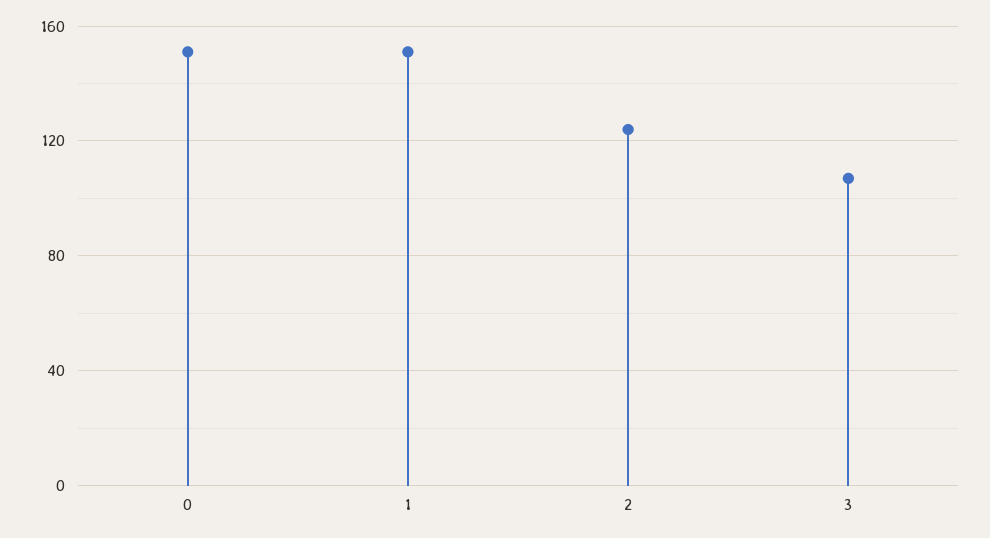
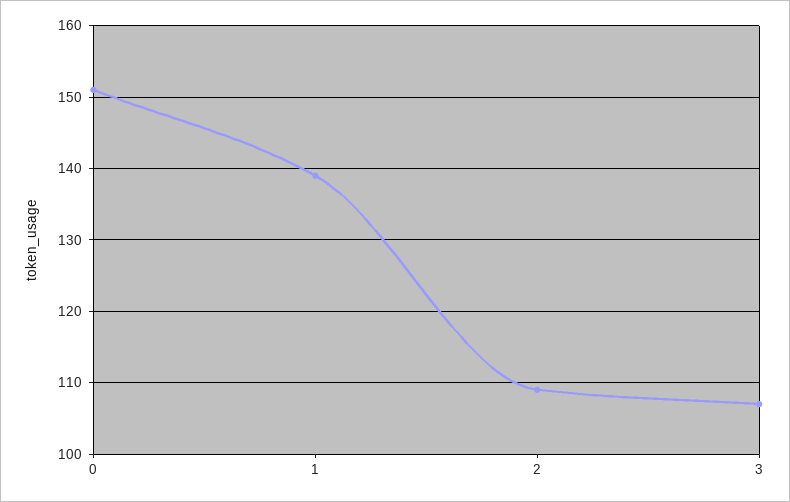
  {
    "0": 151,
-   "1": 150,
+   "1": 139,
-   "2": 125,
+   "2": 109,
    "3": 107
  }

